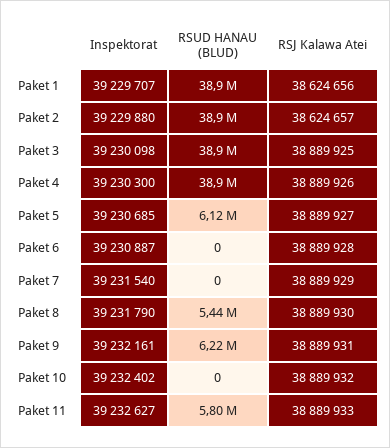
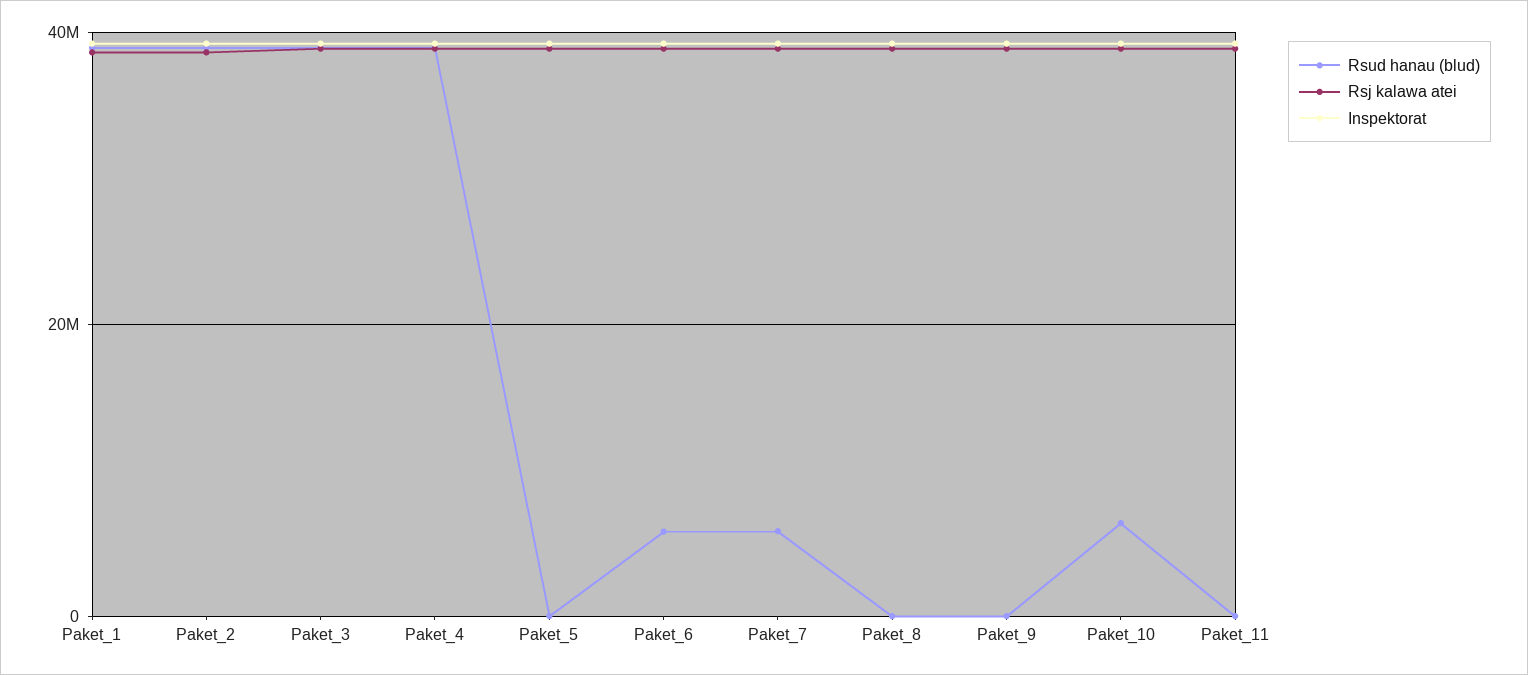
  {
    "Inspektorat": {
      "Paket 1": 39229707,
      "Paket 2": 39229880,
      "Paket 3": 39230098,
      "Paket 4": 39230300,
      "Paket 5": 39230685,
      "Paket 6": 39230887,
      "Paket 7": 39231540,
      "Paket 8": 39231790,
      "Paket 9": 39232161,
      "Paket 10": 39232402,
      "Paket 11": 39232627
    },
    "RSUD HANAU (BLUD)": {
      "Paket 1": 38900000,
      "Paket 2": 38900000,
      "Paket 3": 38900000,
      "Paket 4": 38900000,
-     "Paket 5": 6120000,
+     "Paket 5": 0,
-     "Paket 6": 0,
+     "Paket 6": 6000000,
-     "Paket 7": 0,
+     "Paket 7": 6000000,
-     "Paket 8": 5440000,
+     "Paket 8": 0,
-     "Paket 9": 6220000,
+     "Paket 9": 0,
-     "Paket 10": 0,
+     "Paket 10": 6000000,
-     "Paket 11": 5800000
+     "Paket 11": 0
    },
    "RSJ Kalawa Atei": {
      "Paket 1": 38624656,
      "Paket 2": 38624657,
      "Paket 3": 38889925,
      "Paket 4": 38889926,
      "Paket 5": 38889927,
      "Paket 6": 38889928,
      "Paket 7": 38889929,
      "Paket 8": 38889930,
      "Paket 9": 38889931,
      "Paket 10": 38889932,
      "Paket 11": 38889933
    }
  }

